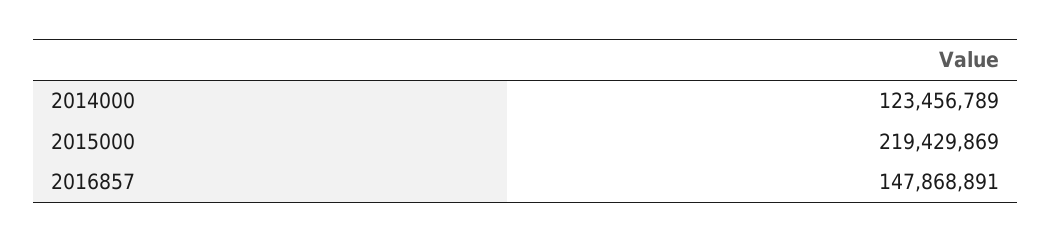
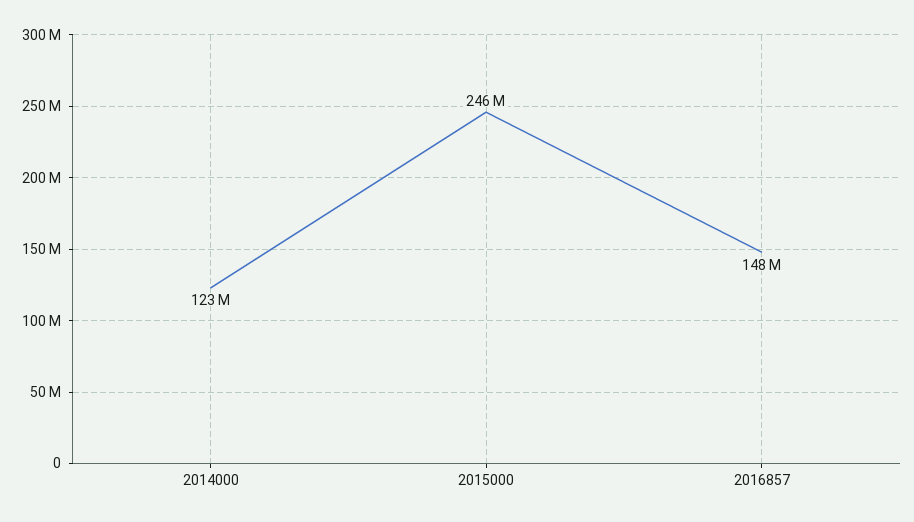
  {
    "2014000": 123456789,
-   "2015000": 219429869,
+   "2015000": 246000000,
    "2016857": 147868891
  }

